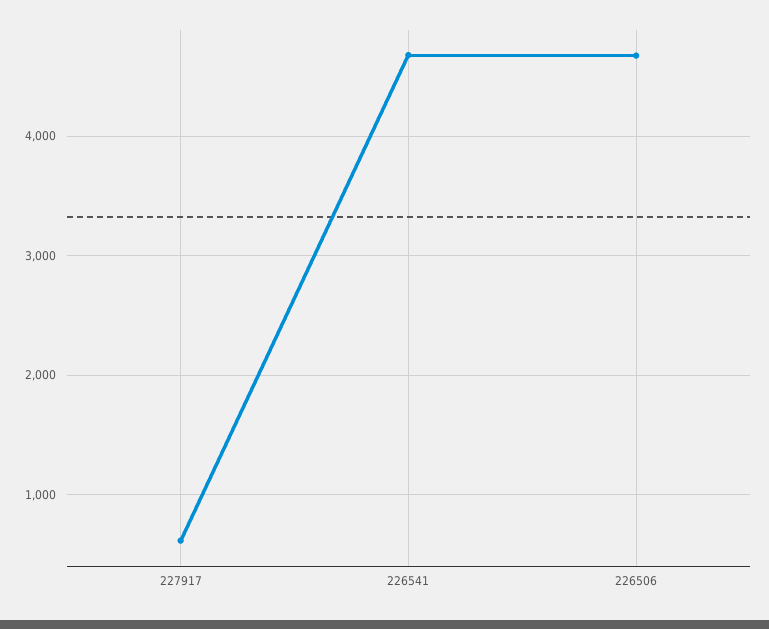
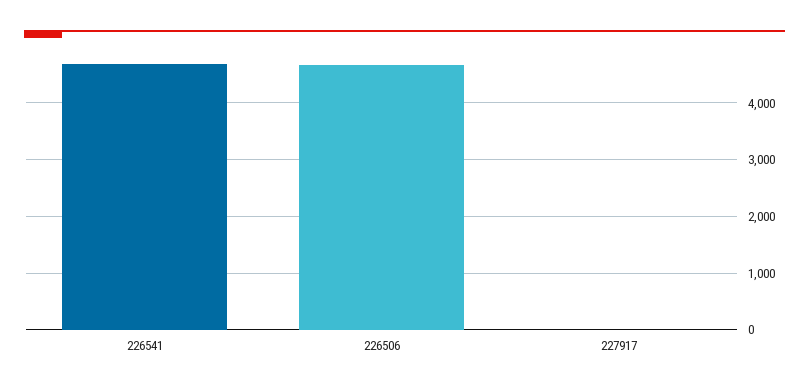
  {
-   "227917": 600,
+   "227917": 0,
    "226541": 4700,
    "226506": 4700
  }

